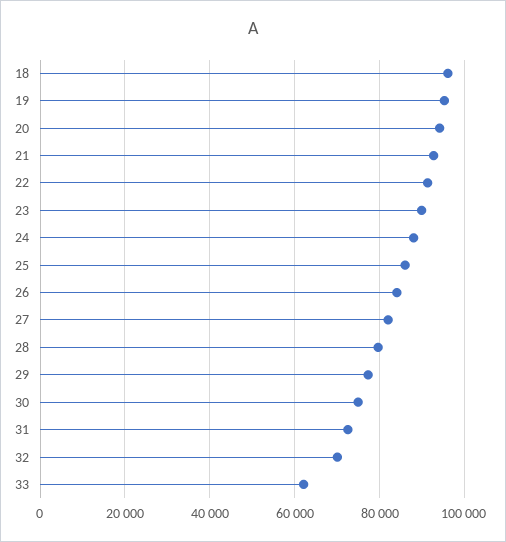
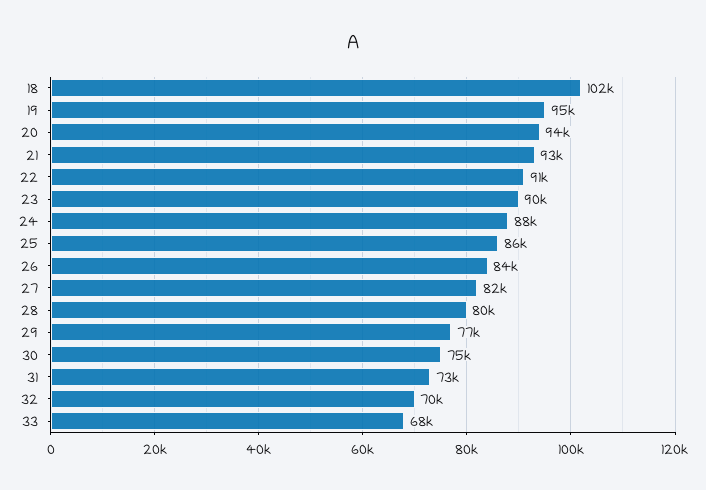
  {
-   "18": 96000,
+   "18": 102000,
    "19": 95000,
    "20": 94000,
    "21": 93000,
    "22": 91000,
    "23": 90000,
    "24": 88000,
    "25": 86000,
    "26": 84000,
    "27": 82000,
    "28": 80000,
    "29": 77000,
    "30": 75000,
    "31": 73000,
    "32": 70000,
-   "33": 62000
+   "33": 68000
  }

